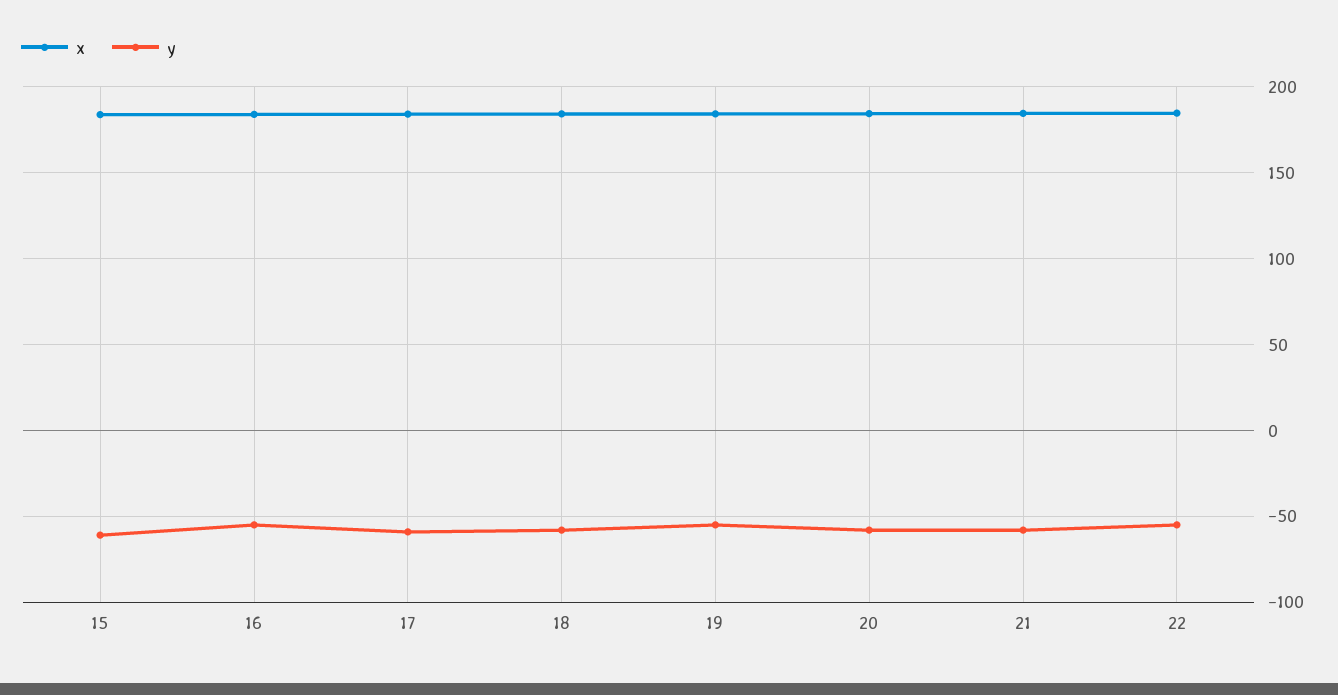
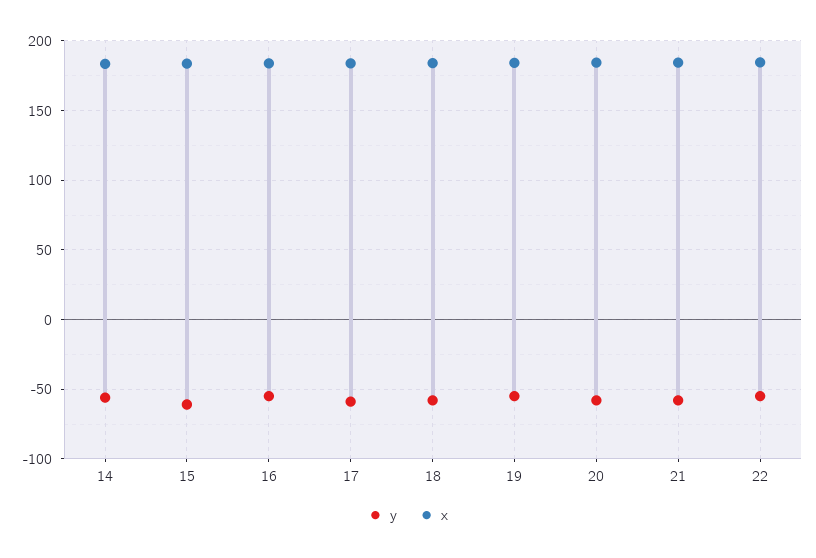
  {
    "x": {
      "15": 185,
      "16": 185,
      "17": 185,
      "18": 185,
      "19": 185,
      "20": 185,
      "21": 185,
-     "22": 185
+     "22": 185,
+     "14": 185
    },
    "y": {
      "15": -60,
      "16": -55,
      "17": -60,
      "18": -60,
      "19": -55,
      "20": -60,
      "21": -60,
-     "22": -55
+     "22": -55,
+     "14": -55
    }
  }

